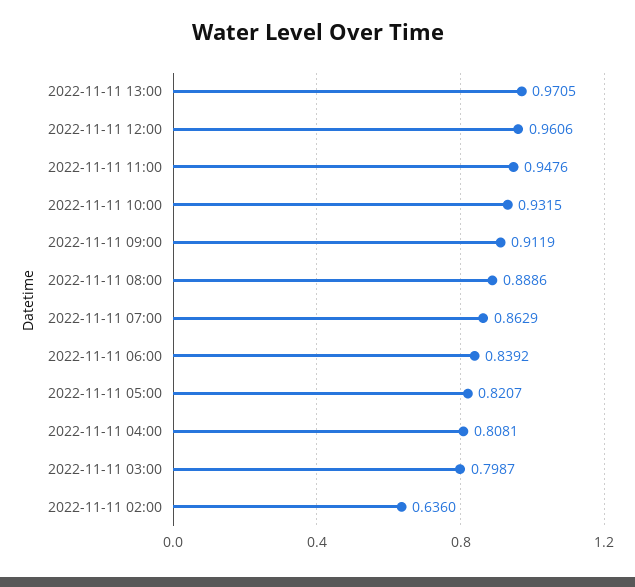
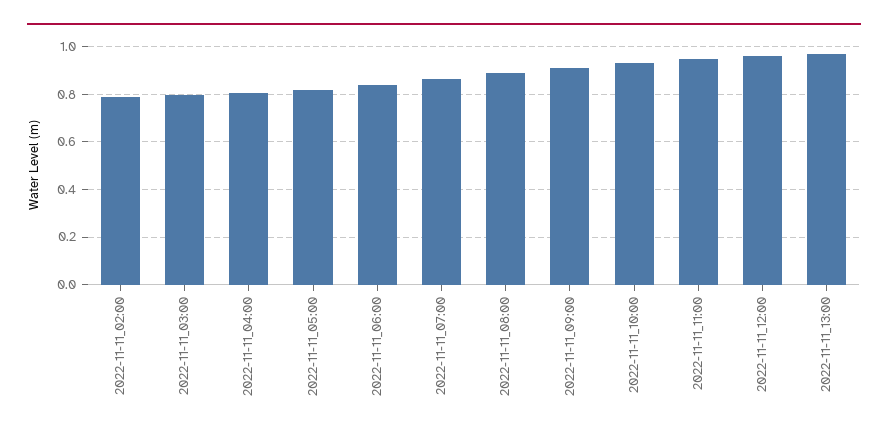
  {
    "2022-11-11 13:00": 0.9705,
    "2022-11-11 12:00": 0.9606,
    "2022-11-11 11:00": 0.9476,
    "2022-11-11 10:00": 0.9315,
    "2022-11-11 09:00": 0.9119,
    "2022-11-11 08:00": 0.8886,
    "2022-11-11 07:00": 0.8629,
    "2022-11-11 06:00": 0.8392,
    "2022-11-11 05:00": 0.8207,
    "2022-11-11 04:00": 0.8081,
    "2022-11-11 03:00": 0.7987,
-   "2022-11-11 02:00": 0.636
+   "2022-11-11 02:00": 0.8
  }

